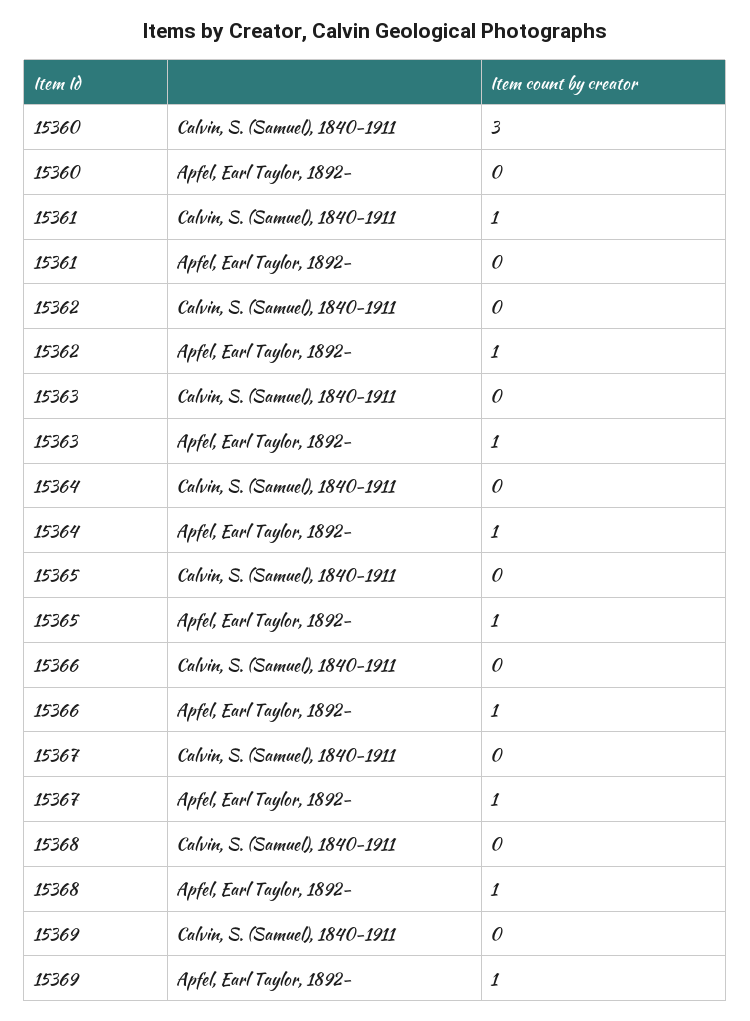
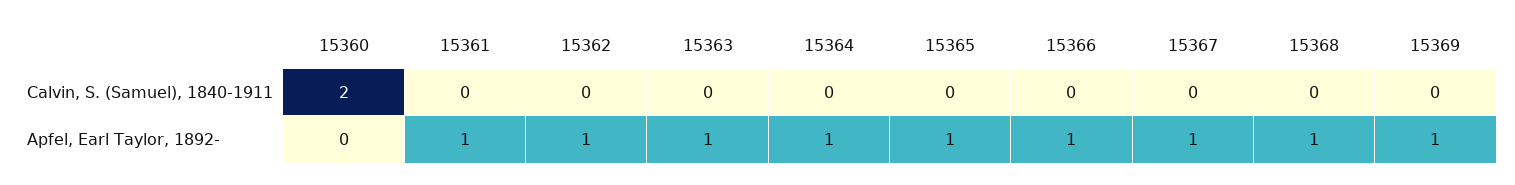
  {
    "15360": {
-     "Calvin, S. (Samuel), 1840-1911": 3,
+     "Calvin, S. (Samuel), 1840-1911": 2,
      "Apfel, Earl Taylor, 1892-": 0
    },
    "15361": {
-     "Calvin, S. (Samuel), 1840-1911": 1,
+     "Calvin, S. (Samuel), 1840-1911": 0,
-     "Apfel, Earl Taylor, 1892-": 0
+     "Apfel, Earl Taylor, 1892-": 1
    },
    "15362": {
      "Calvin, S. (Samuel), 1840-1911": 0,
      "Apfel, Earl Taylor, 1892-": 1
    },
    "15363": {
      "Calvin, S. (Samuel), 1840-1911": 0,
      "Apfel, Earl Taylor, 1892-": 1
    },
    "15364": {
      "Calvin, S. (Samuel), 1840-1911": 0,
      "Apfel, Earl Taylor, 1892-": 1
    },
    "15365": {
      "Calvin, S. (Samuel), 1840-1911": 0,
      "Apfel, Earl Taylor, 1892-": 1
    },
    "15366": {
      "Calvin, S. (Samuel), 1840-1911": 0,
      "Apfel, Earl Taylor, 1892-": 1
    },
    "15367": {
      "Calvin, S. (Samuel), 1840-1911": 0,
      "Apfel, Earl Taylor, 1892-": 1
    },
    "15368": {
      "Calvin, S. (Samuel), 1840-1911": 0,
      "Apfel, Earl Taylor, 1892-": 1
    },
    "15369": {
      "Calvin, S. (Samuel), 1840-1911": 0,
      "Apfel, Earl Taylor, 1892-": 1
    }
  }

